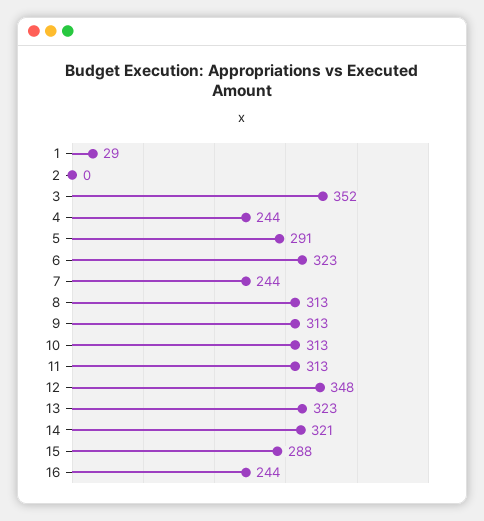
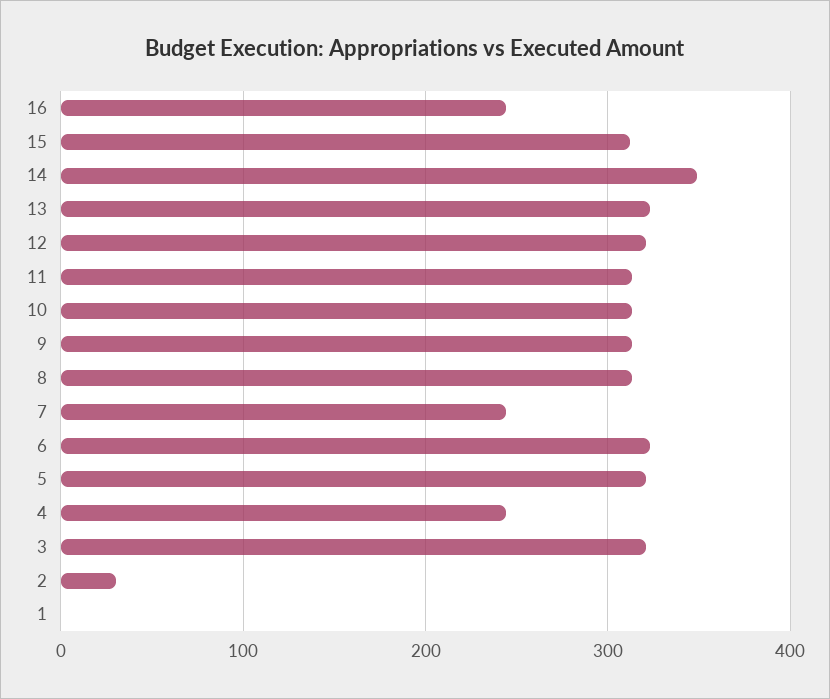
  {
-   "1": 29,
+   "1": 0,
-   "2": 0,
+   "2": 30,
-   "3": 352,
+   "3": 320,
    "4": 244,
-   "5": 291,
+   "5": 320,
    "6": 323,
    "7": 244,
    "8": 313,
    "9": 313,
    "10": 313,
    "11": 313,
-   "12": 348,
+   "12": 320,
    "13": 323,
-   "14": 321,
+   "14": 350,
-   "15": 288,
+   "15": 310,
    "16": 244
  }

